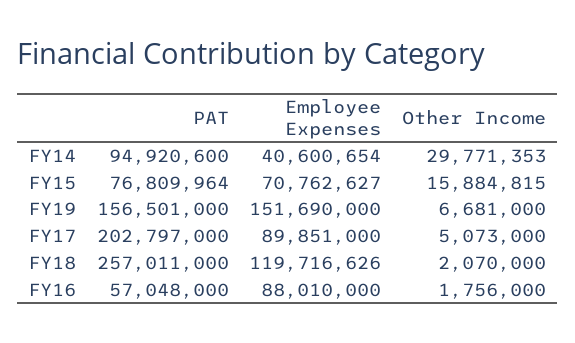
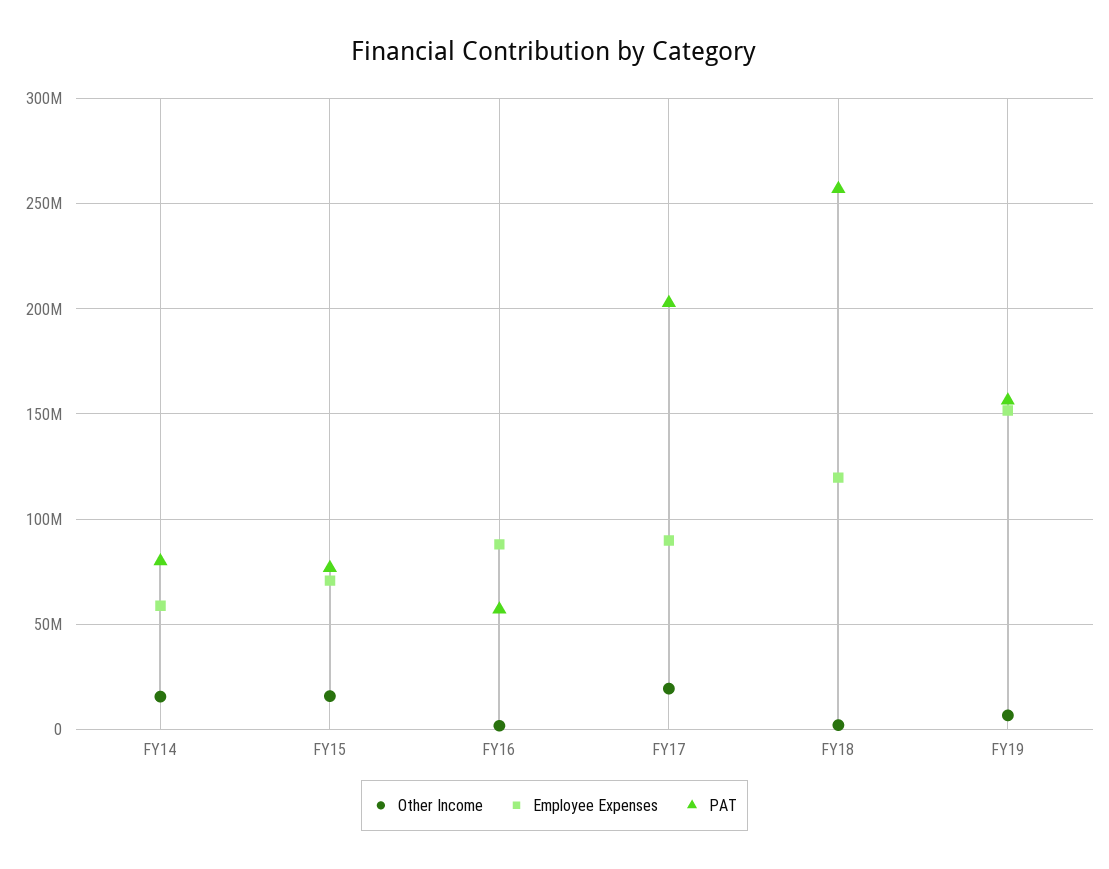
  {
    "PAT": {
-     "FY14": 94920600,
+     "FY14": 80000000,
      "FY15": 76809964,
      "FY19": 156501000,
      "FY17": 202797000,
      "FY18": 257011000,
      "FY16": 57048000
    },
    "Employee Expenses": {
-     "FY14": 40600654,
+     "FY14": 60000000,
      "FY15": 70762627,
      "FY19": 151690000,
      "FY17": 89851000,
      "FY18": 119716626,
      "FY16": 88010000
    },
    "Other Income": {
-     "FY14": 29771353,
+     "FY14": 15000000,
      "FY15": 15884815,
      "FY19": 6681000,
-     "FY17": 5073000,
+     "FY17": 20000000,
      "FY18": 2070000,
      "FY16": 1756000
    }
  }

